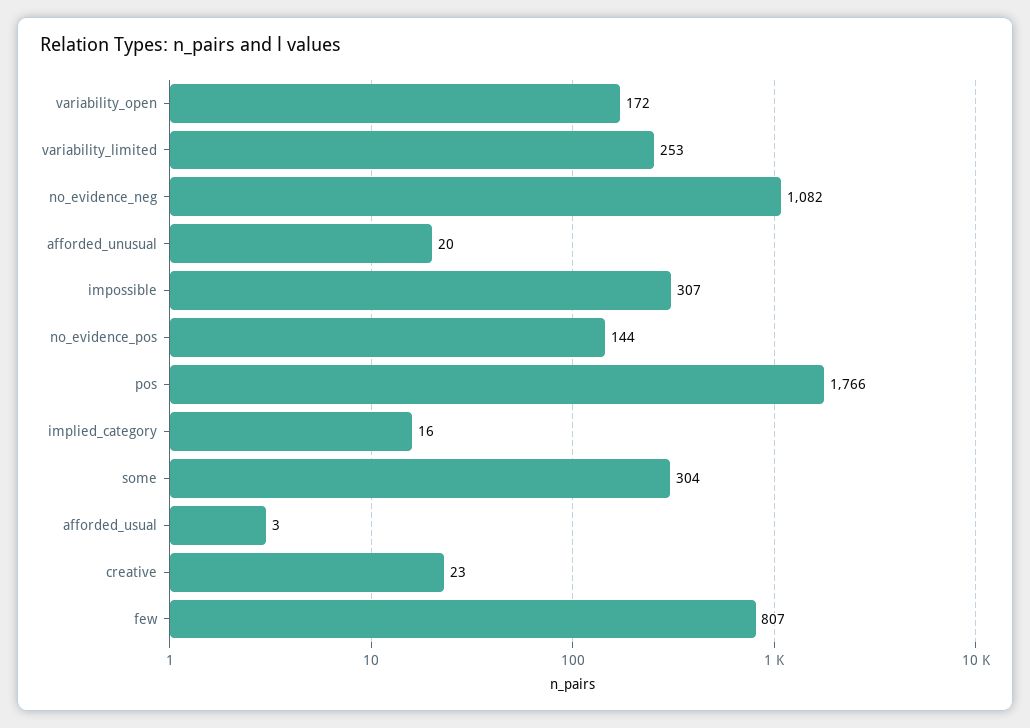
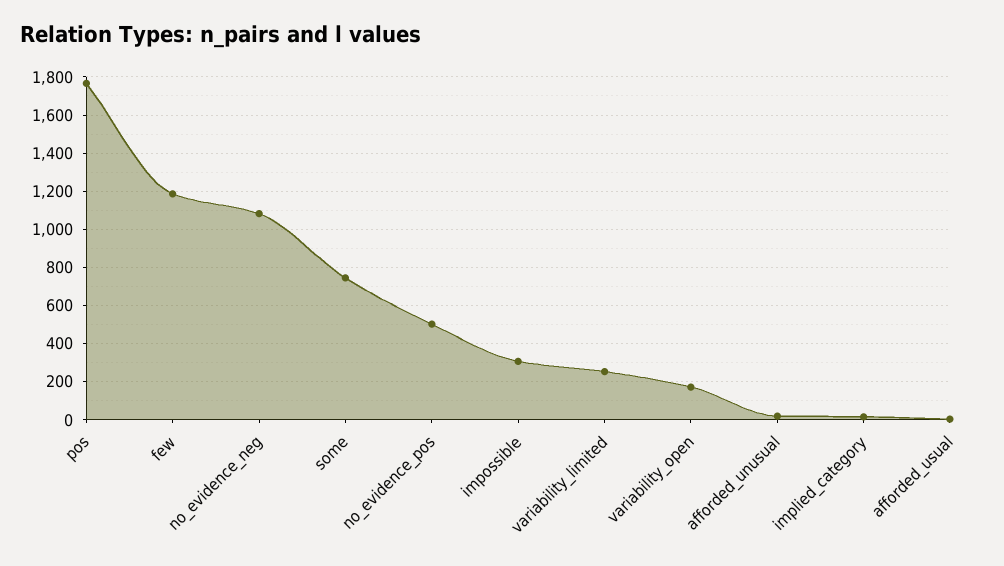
  {
    "variability_open": 172,
    "variability_limited": 253,
    "no_evidence_neg": 1082,
    "afforded_unusual": 20,
    "impossible": 307,
-   "no_evidence_pos": 144,
+   "no_evidence_pos": 500,
    "pos": 1766,
    "implied_category": 16,
-   "some": 304,
+   "some": 750,
    "afforded_usual": 3,
-   "creative": 23,
-   "few": 807
+   "few": 1200
  }

